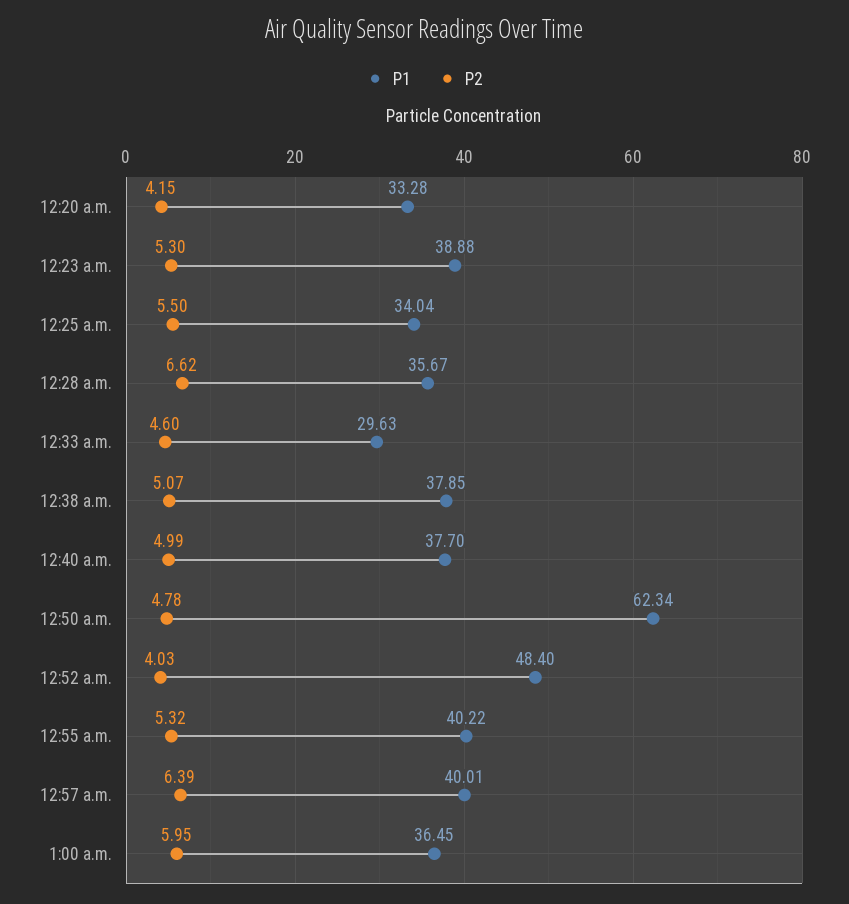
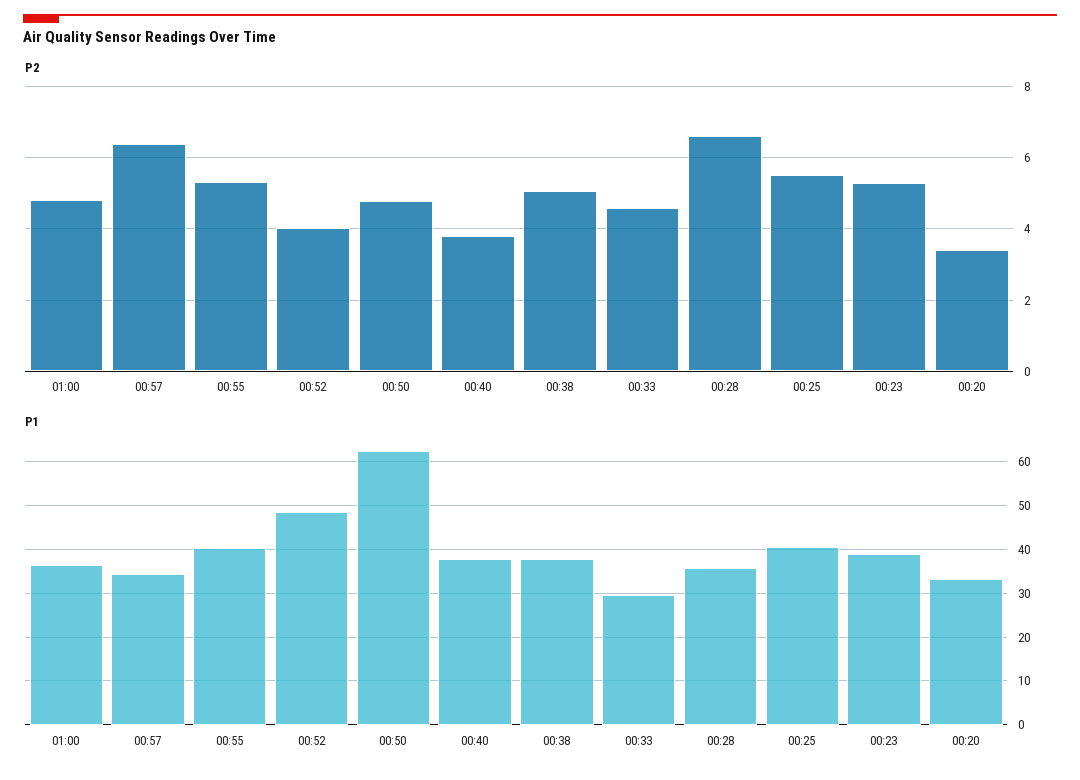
  {
    "P1": {
      "12:20 a.m.": 33.28,
      "12:23 a.m.": 38.88,
-     "12:25 a.m.": 34.04,
+     "12:25 a.m.": 40,
      "12:28 a.m.": 35.67,
      "12:33 a.m.": 29.63,
      "12:38 a.m.": 37.85,
      "12:40 a.m.": 37.7,
      "12:50 a.m.": 62.34,
      "12:52 a.m.": 48.4,
      "12:55 a.m.": 40.22,
-     "12:57 a.m.": 40.01,
+     "12:57 a.m.": 34,
      "1:00 a.m.": 36.45
    },
    "P2": {
-     "12:20 a.m.": 4.15,
+     "12:20 a.m.": 3.4,
      "12:23 a.m.": 5.3,
      "12:25 a.m.": 5.5,
      "12:28 a.m.": 6.62,
      "12:33 a.m.": 4.6,
      "12:38 a.m.": 5.07,
-     "12:40 a.m.": 4.99,
+     "12:40 a.m.": 3.8,
      "12:50 a.m.": 4.78,
      "12:52 a.m.": 4.03,
      "12:55 a.m.": 5.32,
      "12:57 a.m.": 6.39,
-     "1:00 a.m.": 5.95
+     "1:00 a.m.": 4.8
    }
  }

